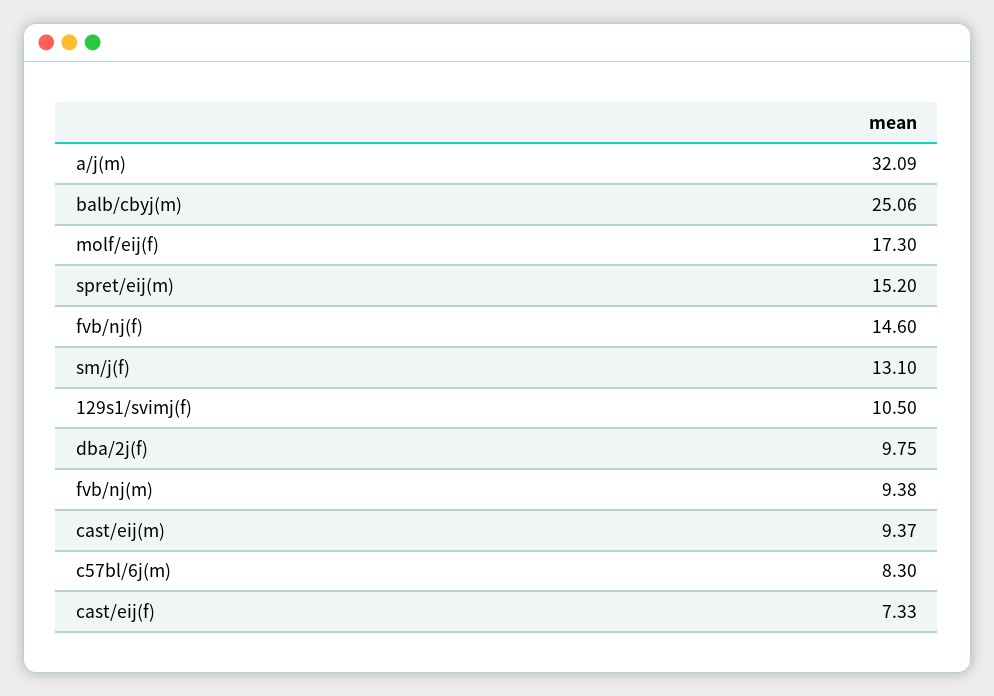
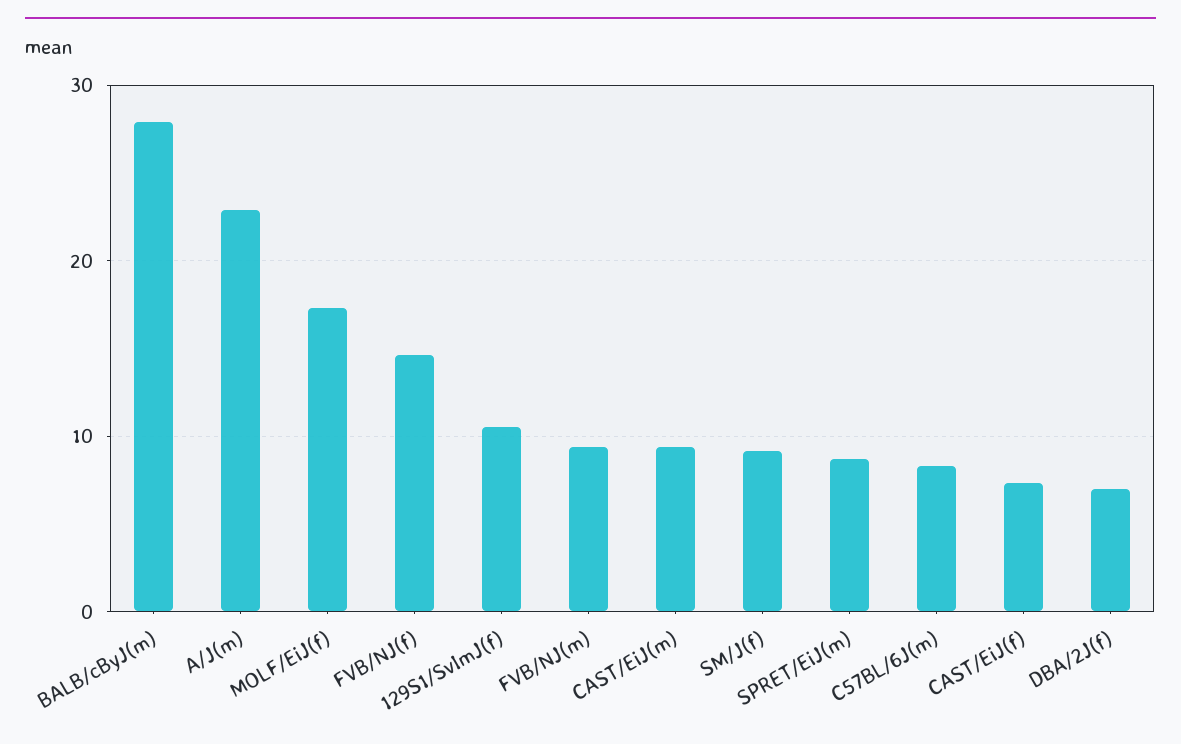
  {
-   "a/j(m)": 32.09,
+   "a/j(m)": 23,
-   "balb/cbyj(m)": 25.06,
+   "balb/cbyj(m)": 28,
    "molf/eij(f)": 17.3,
-   "spret/eij(m)": 15.2,
+   "spret/eij(m)": 9,
    "fvb/nj(f)": 14.6,
-   "sm/j(f)": 13.1,
+   "sm/j(f)": 9,
    "129s1/svimj(f)": 10.5,
-   "dba/2j(f)": 9.75,
+   "dba/2j(f)": 7,
    "fvb/nj(m)": 9.38,
    "cast/eij(m)": 9.37,
    "c57bl/6j(m)": 8.3,
    "cast/eij(f)": 7.33
  }

